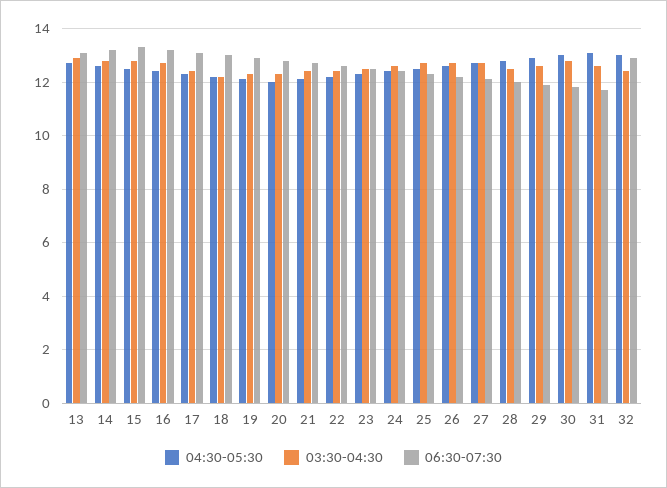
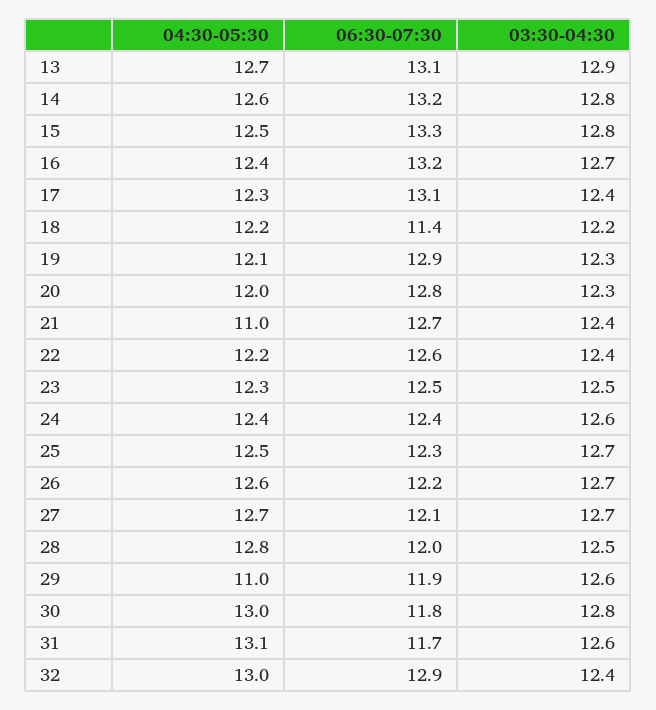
  {
    "04:30-05:30": {
      "13": 12.7,
      "14": 12.6,
      "15": 12.5,
      "16": 12.4,
      "17": 12.3,
      "18": 12.2,
      "19": 12.1,
      "20": 12,
-     "21": 12,
+     "21": 11,
      "22": 12.2,
      "23": 12.3,
      "24": 12.4,
      "25": 12.5,
      "26": 12.6,
      "27": 12.7,
      "28": 12.8,
-     "29": 13,
+     "29": 11,
      "30": 13,
      "31": 13.1,
      "32": 13
    },
    "03:30-04:30": {
      "13": 12.9,
      "14": 12.8,
      "15": 12.8,
      "16": 12.7,
      "17": 12.4,
      "18": 12.2,
      "19": 12.3,
      "20": 12.3,
      "21": 12.4,
      "22": 12.4,
      "23": 12.5,
      "24": 12.6,
      "25": 12.7,
      "26": 12.7,
      "27": 12.7,
      "28": 12.5,
      "29": 12.6,
      "30": 12.8,
      "31": 12.6,
      "32": 12.4
    },
    "06:30-07:30": {
      "13": 13.1,
      "14": 13.2,
      "15": 13.3,
      "16": 13.2,
      "17": 13.1,
-     "18": 13,
+     "18": 11.4,
      "19": 12.9,
      "20": 12.8,
      "21": 12.7,
      "22": 12.6,
      "23": 12.5,
      "24": 12.4,
      "25": 12.3,
      "26": 12.2,
      "27": 12.1,
      "28": 12,
      "29": 11.9,
      "30": 11.8,
      "31": 11.7,
      "32": 12.9
    }
  }

